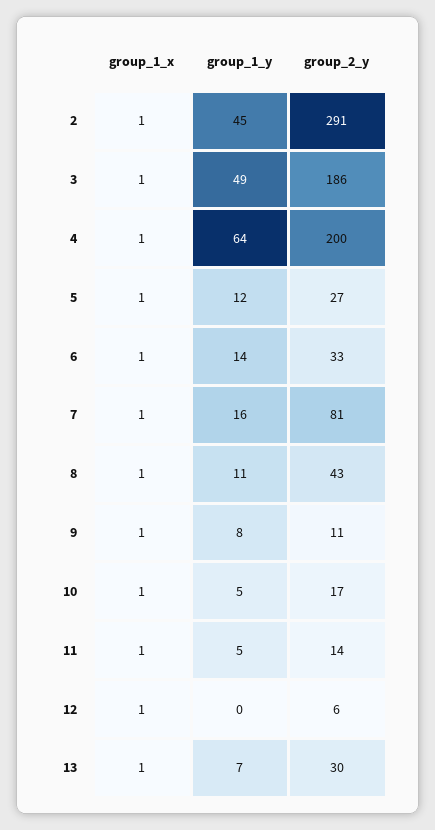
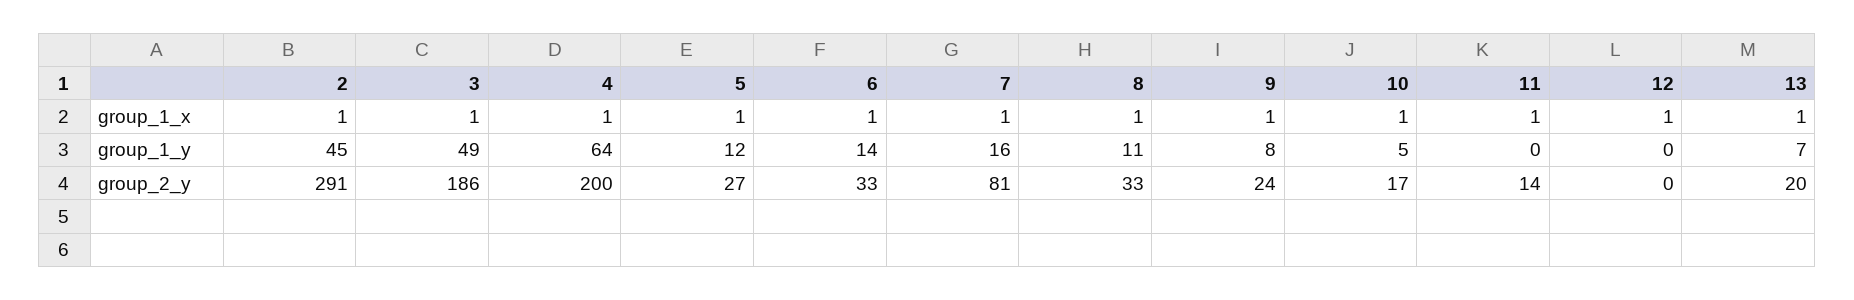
  {
    "group_1_x": {
      "2": 1,
      "3": 1,
      "4": 1,
      "5": 1,
      "6": 1,
      "7": 1,
      "8": 1,
      "9": 1,
      "10": 1,
      "11": 1,
      "12": 1,
      "13": 1
    },
    "group_1_y": {
      "2": 45,
      "3": 49,
      "4": 64,
      "5": 12,
      "6": 14,
      "7": 16,
      "8": 11,
      "9": 8,
      "10": 5,
-     "11": 5,
+     "11": 0,
      "12": 0,
      "13": 7
    },
    "group_2_y": {
      "2": 291,
      "3": 186,
      "4": 200,
      "5": 27,
      "6": 33,
      "7": 81,
-     "8": 43,
+     "8": 33,
-     "9": 11,
+     "9": 24,
      "10": 17,
      "11": 14,
-     "12": 6,
+     "12": 0,
-     "13": 30
+     "13": 20
    }
  }

